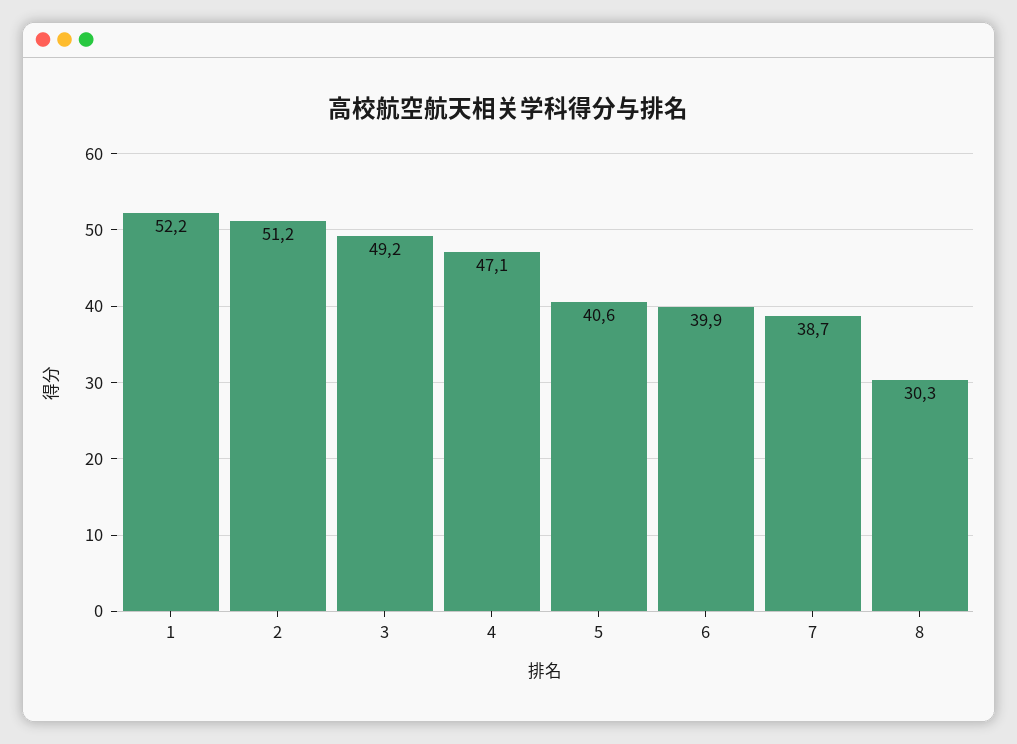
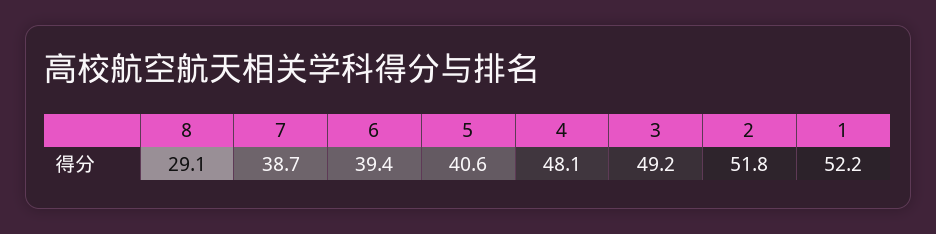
  {
    "1": 52.2,
-   "2": 51.2,
+   "2": 51.8,
    "3": 49.2,
-   "4": 47.1,
+   "4": 48.1,
    "5": 40.6,
-   "6": 39.9,
+   "6": 39.4,
    "7": 38.7,
-   "8": 30.3
+   "8": 29.1
  }

